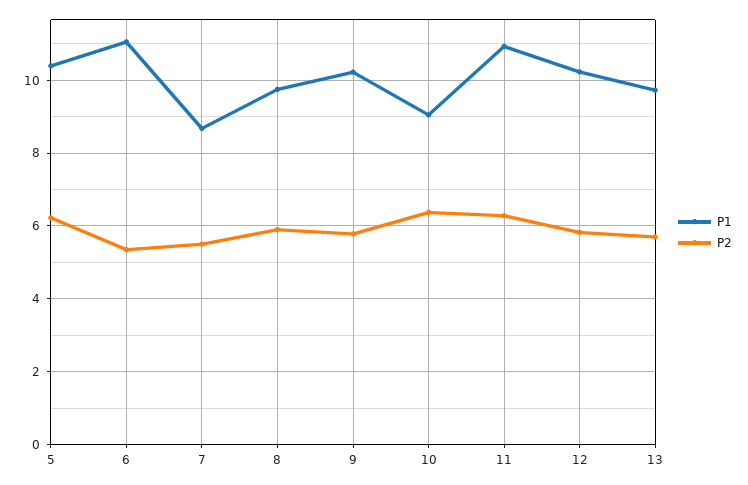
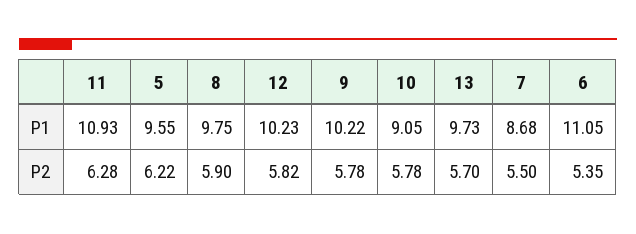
  {
    "P1": {
-     "5": 10.4,
+     "5": 9.55,
      "6": 11.05,
      "7": 8.68,
      "8": 9.75,
      "9": 10.22,
      "10": 9.05,
      "11": 10.93,
      "12": 10.23,
      "13": 9.73
    },
    "P2": {
      "5": 6.22,
      "6": 5.35,
      "7": 5.5,
      "8": 5.9,
      "9": 5.78,
-     "10": 6.4,
+     "10": 5.78,
      "11": 6.28,
      "12": 5.82,
      "13": 5.7
    }
  }

